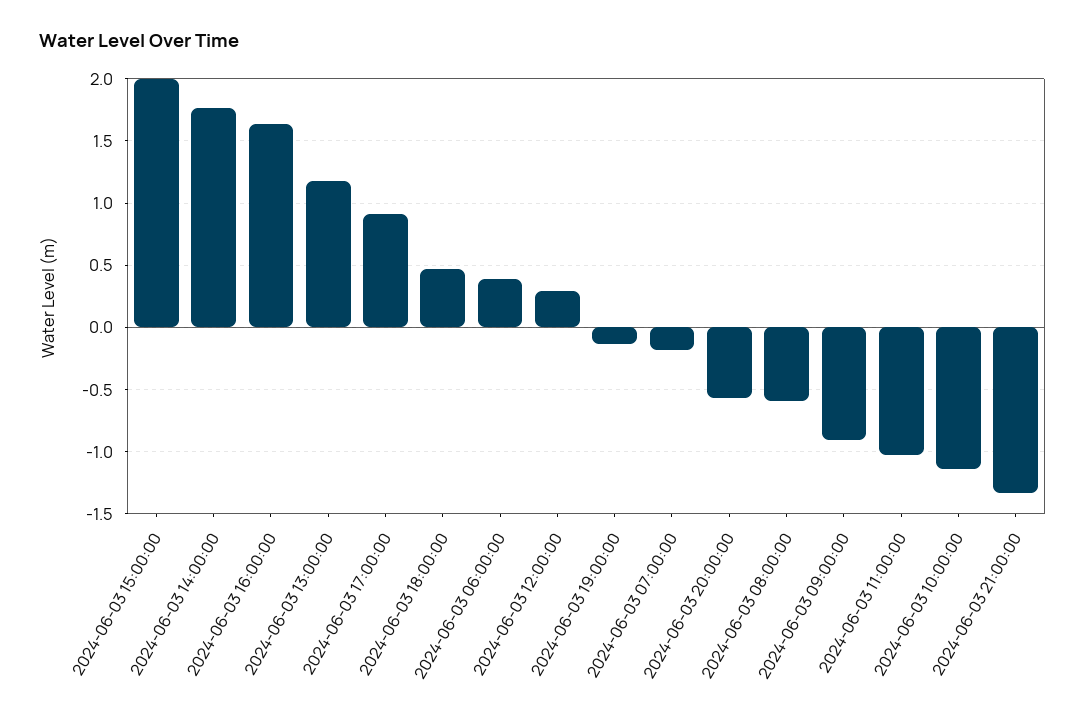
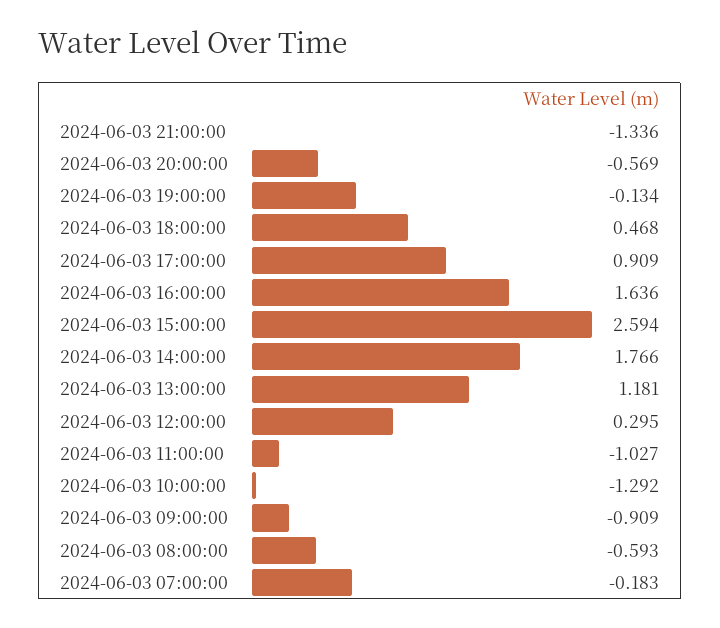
  {
-   "2024-06-03 15:00:00": 2,
+   "2024-06-03 15:00:00": 2.594,
    "2024-06-03 14:00:00": 1.766,
    "2024-06-03 16:00:00": 1.636,
    "2024-06-03 13:00:00": 1.181,
    "2024-06-03 17:00:00": 0.909,
    "2024-06-03 18:00:00": 0.468,
-   "2024-06-03 06:00:00": 0.4,
    "2024-06-03 12:00:00": 0.295,
    "2024-06-03 19:00:00": -0.134,
    "2024-06-03 07:00:00": -0.183,
    "2024-06-03 20:00:00": -0.569,
    "2024-06-03 08:00:00": -0.593,
    "2024-06-03 09:00:00": -0.909,
    "2024-06-03 11:00:00": -1.027,
-   "2024-06-03 10:00:00": -1.15,
+   "2024-06-03 10:00:00": -1.292,
    "2024-06-03 21:00:00": -1.336
  }

